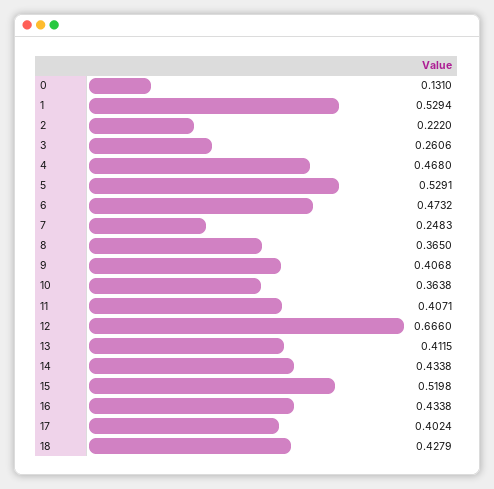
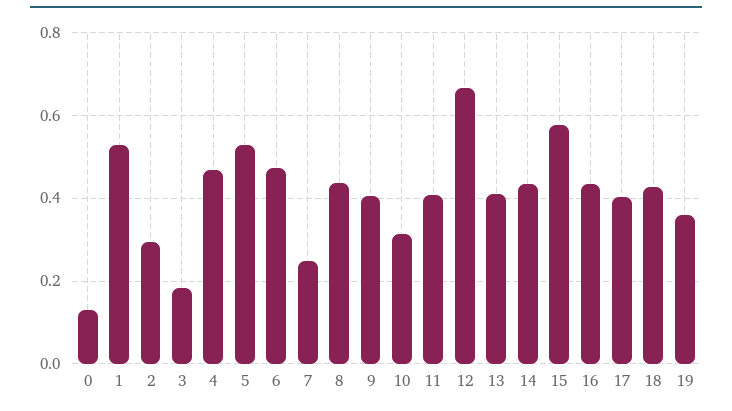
  {
    "0": 0.131,
    "1": 0.5294,
-   "2": 0.222,
+   "2": 0.3,
-   "3": 0.2606,
+   "3": 0.18,
    "4": 0.468,
    "5": 0.5291,
    "6": 0.4732,
    "7": 0.2483,
-   "8": 0.365,
+   "8": 0.44,
    "9": 0.4068,
-   "10": 0.3638,
+   "10": 0.32,
    "11": 0.4071,
    "12": 0.666,
    "13": 0.4115,
    "14": 0.4338,
-   "15": 0.5198,
+   "15": 0.58,
    "16": 0.4338,
    "17": 0.4024,
-   "18": 0.4279
+   "18": 0.4279,
+   "19": 0.36
  }

